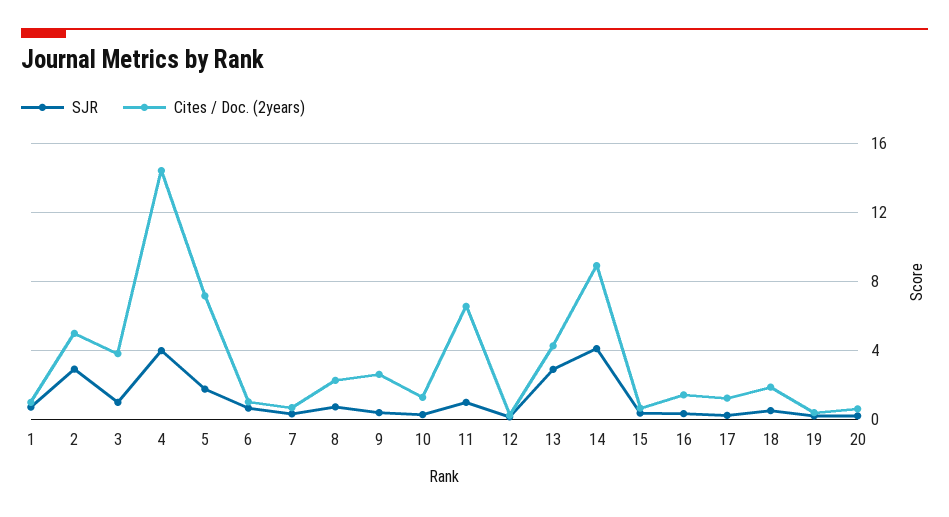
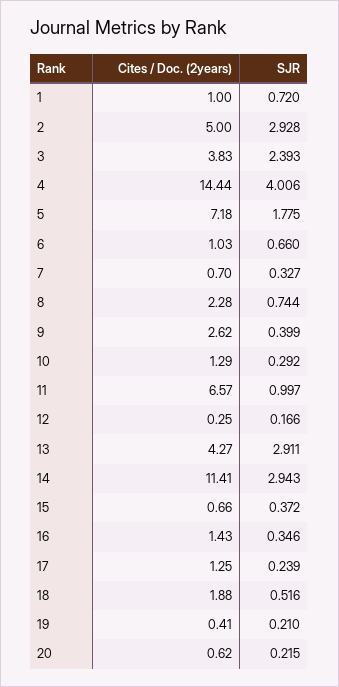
  {
    "SJR": {
      "1": 0.72,
      "2": 2.928,
-     "3": 1,
+     "3": 2.393,
      "4": 4.006,
      "5": 1.775,
      "6": 0.66,
      "7": 0.327,
      "8": 0.744,
      "9": 0.399,
      "10": 0.292,
      "11": 0.997,
      "12": 0.166,
      "13": 2.911,
-     "14": 4,
+     "14": 2.943,
      "15": 0.372,
      "16": 0.346,
      "17": 0.239,
      "18": 0.516,
      "19": 0.21,
      "20": 0.215
    },
    "Cites / Doc. (2years)": {
      "1": 1,
      "2": 5,
      "3": 3.83,
      "4": 14.44,
      "5": 7.18,
      "6": 1.03,
      "7": 0.7,
      "8": 2.28,
      "9": 2.62,
      "10": 1.29,
      "11": 6.57,
      "12": 0.25,
      "13": 4.27,
-     "14": 9,
+     "14": 11.41,
      "15": 0.66,
      "16": 1.43,
      "17": 1.25,
      "18": 1.88,
      "19": 0.41,
      "20": 0.62
    }
  }

